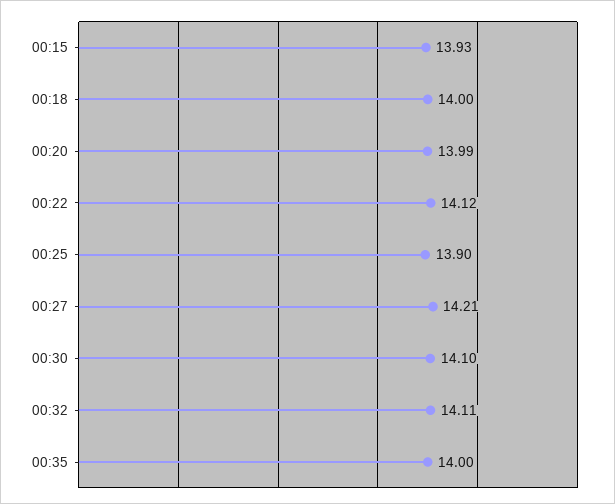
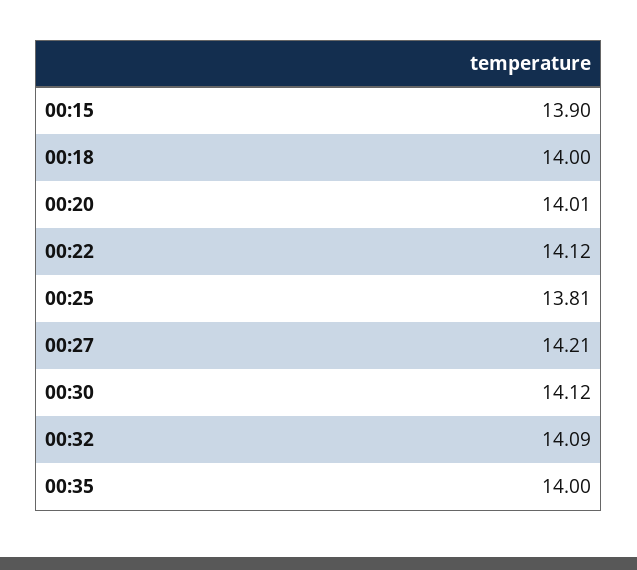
  {
-   "00:15": 13.93,
+   "00:15": 13.9,
    "00:18": 14,
-   "00:20": 13.99,
+   "00:20": 14.01,
    "00:22": 14.12,
-   "00:25": 13.9,
+   "00:25": 13.81,
    "00:27": 14.21,
-   "00:30": 14.1,
+   "00:30": 14.12,
-   "00:32": 14.11,
+   "00:32": 14.09,
    "00:35": 14
  }

